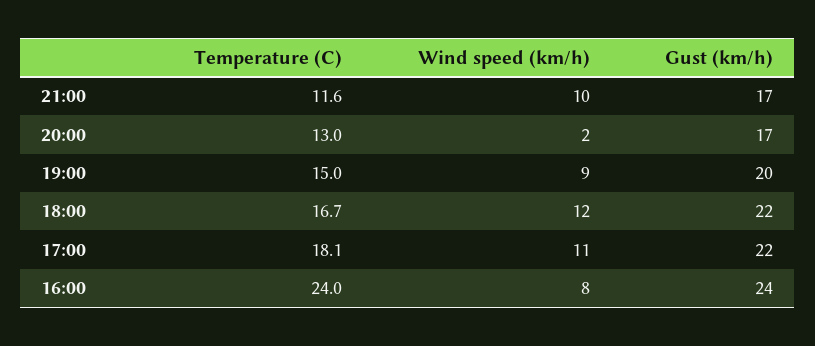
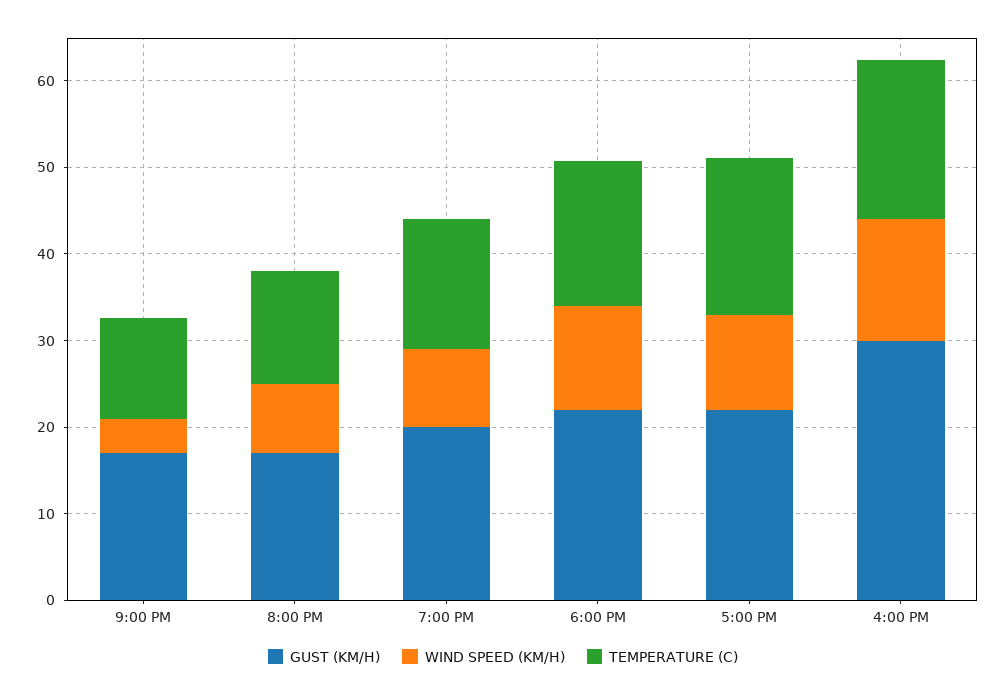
  {
    "Temperature (C)": {
      "21:00": 11.6,
      "20:00": 13,
      "19:00": 15,
      "18:00": 16.7,
      "17:00": 18.1,
-     "16:00": 24
+     "16:00": 18
    },
    "Wind speed (km/h)": {
-     "21:00": 10,
+     "21:00": 4,
-     "20:00": 2,
+     "20:00": 8,
      "19:00": 9,
      "18:00": 12,
      "17:00": 11,
-     "16:00": 8
+     "16:00": 14
    },
    "Gust (km/h)": {
      "21:00": 17,
      "20:00": 17,
      "19:00": 20,
      "18:00": 22,
      "17:00": 22,
-     "16:00": 24
+     "16:00": 30
    }
  }

